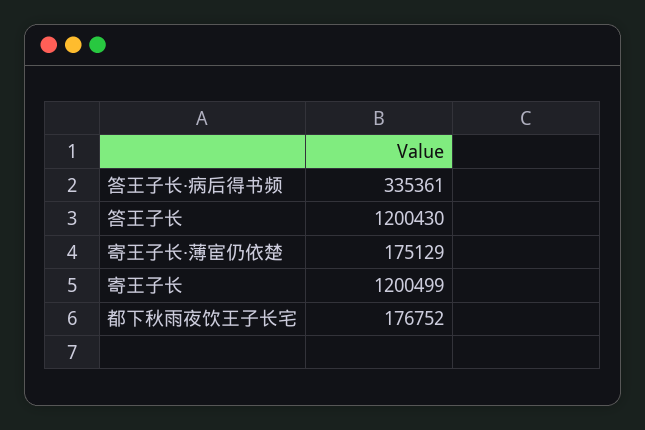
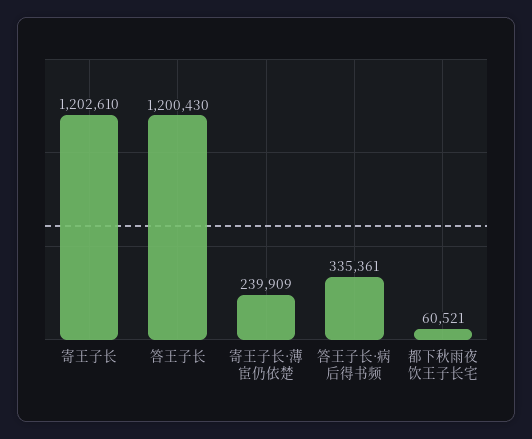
  {
    "答王子长·病后得书频": 335361,
    "答王子长": 1200430,
-   "寄王子长·薄宦仍依楚": 175129,
+   "寄王子长·薄宦仍依楚": 239909,
-   "寄王子长": 1200499,
+   "寄王子长": 1202610,
-   "都下秋雨夜饮王子长宅": 176752
+   "都下秋雨夜饮王子长宅": 60521
  }

